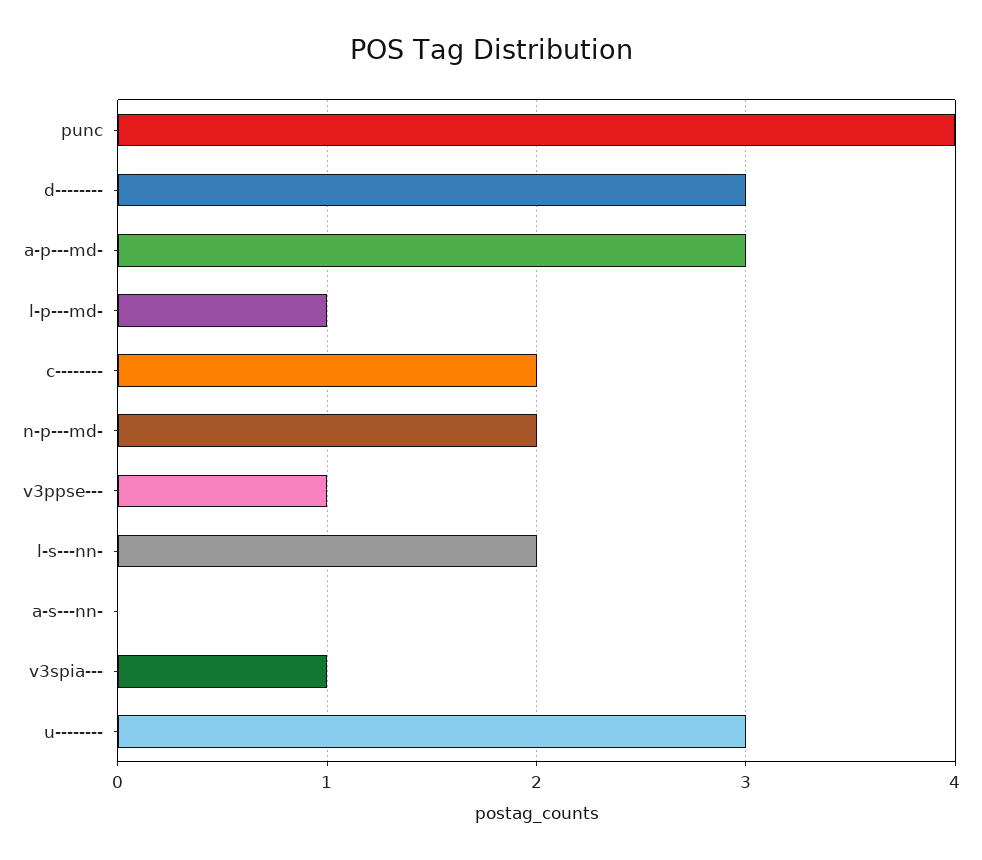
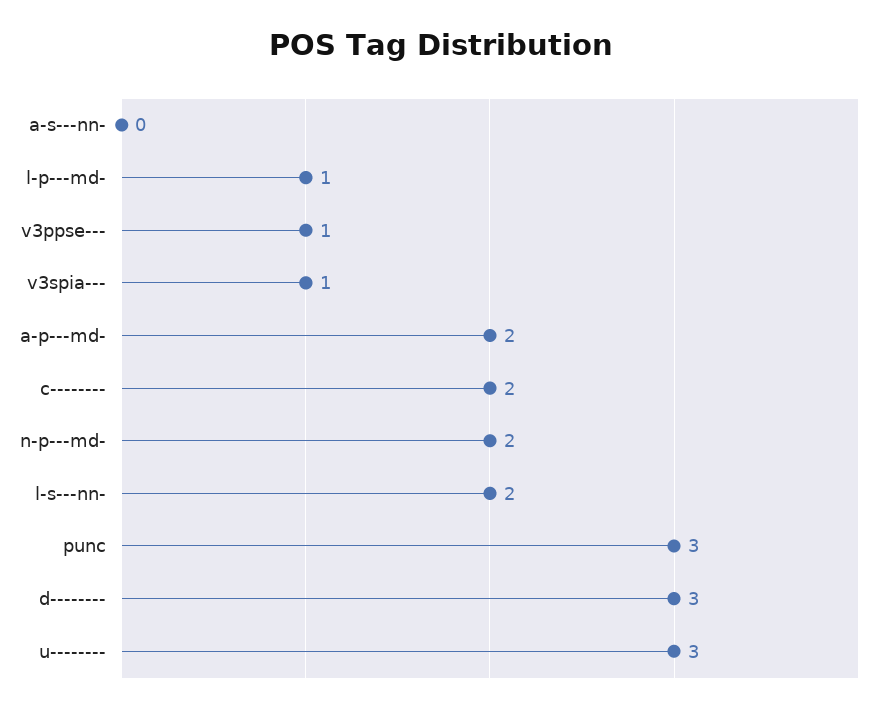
  {
-   "punc": 4,
+   "punc": 3,
    "d--------": 3,
-   "a-p---md-": 3,
+   "a-p---md-": 2,
    "l-p---md-": 1,
    "c--------": 2,
    "n-p---md-": 2,
    "v3ppse---": 1,
    "l-s---nn-": 2,
    "a-s---nn-": 0,
    "v3spia---": 1,
    "u--------": 3
  }

